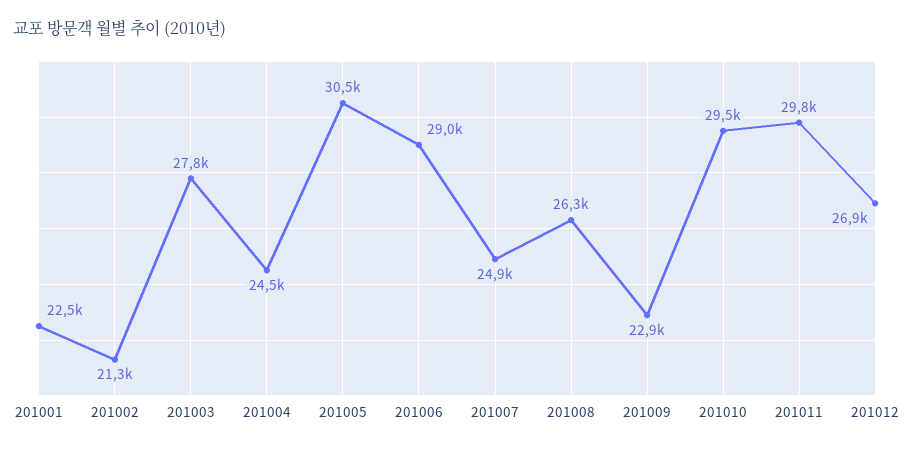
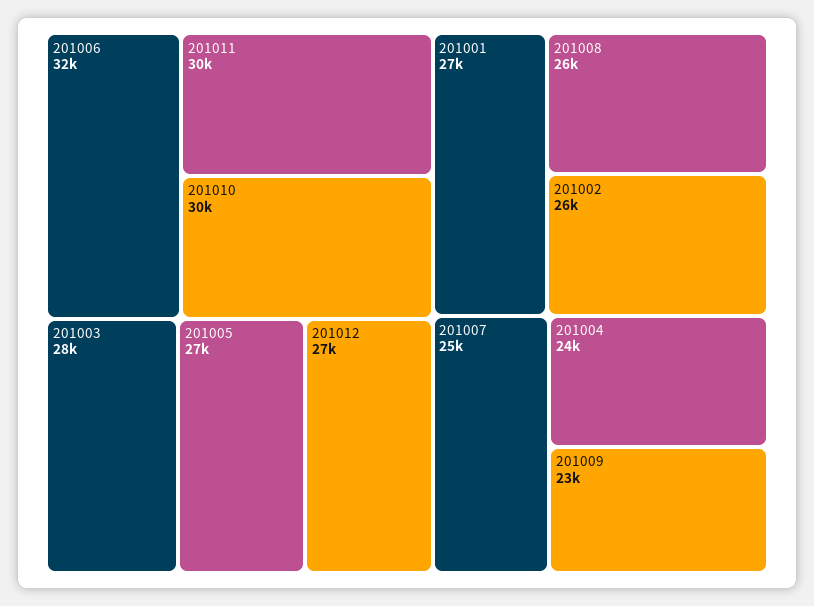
  {
-   "201001": 22500,
+   "201001": 27000,
-   "201002": 21300,
+   "201002": 26000,
    "201003": 27800,
    "201004": 24500,
-   "201005": 30500,
+   "201005": 27000,
-   "201006": 29000,
+   "201006": 32000,
    "201007": 24900,
    "201008": 26300,
    "201009": 22900,
    "201010": 29500,
    "201011": 29800,
    "201012": 26900
  }

